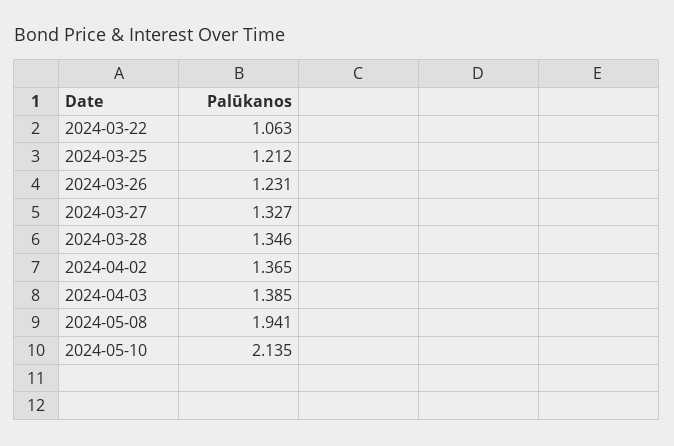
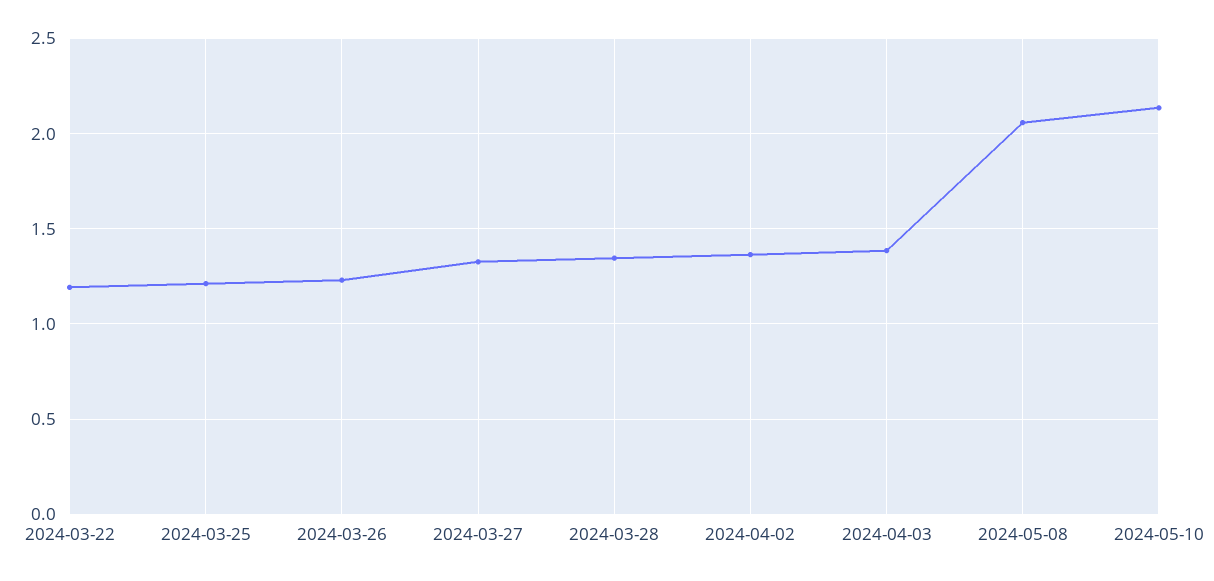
  {
-   "2024-03-22": 1.063,
+   "2024-03-22": 1.2,
    "2024-03-25": 1.212,
    "2024-03-26": 1.231,
    "2024-03-27": 1.327,
    "2024-03-28": 1.346,
    "2024-04-02": 1.365,
    "2024-04-03": 1.385,
-   "2024-05-08": 1.941,
+   "2024-05-08": 2.05,
    "2024-05-10": 2.135
  }

